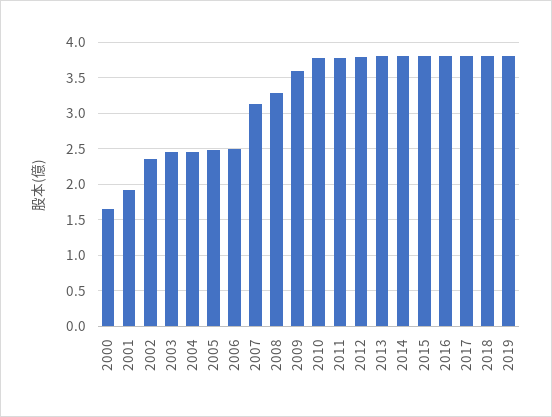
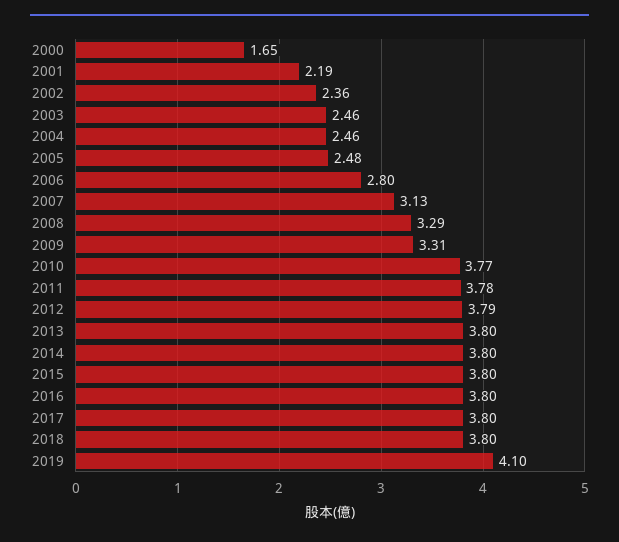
  {
    "2000": 1.65,
-   "2001": 1.9,
+   "2001": 2.19,
    "2002": 2.36,
    "2003": 2.46,
    "2004": 2.46,
    "2005": 2.48,
-   "2006": 2.5,
+   "2006": 2.8,
    "2007": 3.13,
    "2008": 3.29,
-   "2009": 3.6,
+   "2009": 3.31,
    "2010": 3.77,
    "2011": 3.78,
    "2012": 3.79,
    "2013": 3.8,
    "2014": 3.8,
    "2015": 3.8,
    "2016": 3.8,
    "2017": 3.8,
    "2018": 3.8,
-   "2019": 3.8
+   "2019": 4.1
  }

